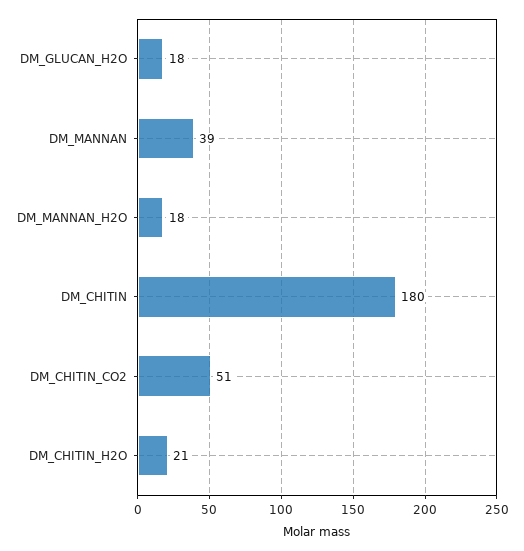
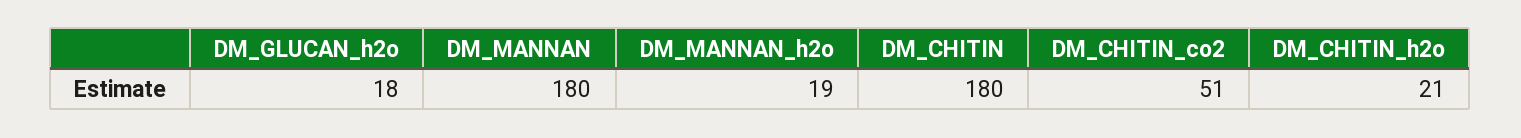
  {
    "DM_GLUCAN_H2O": 18,
-   "DM_MANNAN": 39,
+   "DM_MANNAN": 180,
-   "DM_MANNAN_H2O": 18,
+   "DM_MANNAN_H2O": 19,
    "DM_CHITIN": 180,
    "DM_CHITIN_CO2": 51,
    "DM_CHITIN_H2O": 21
  }

